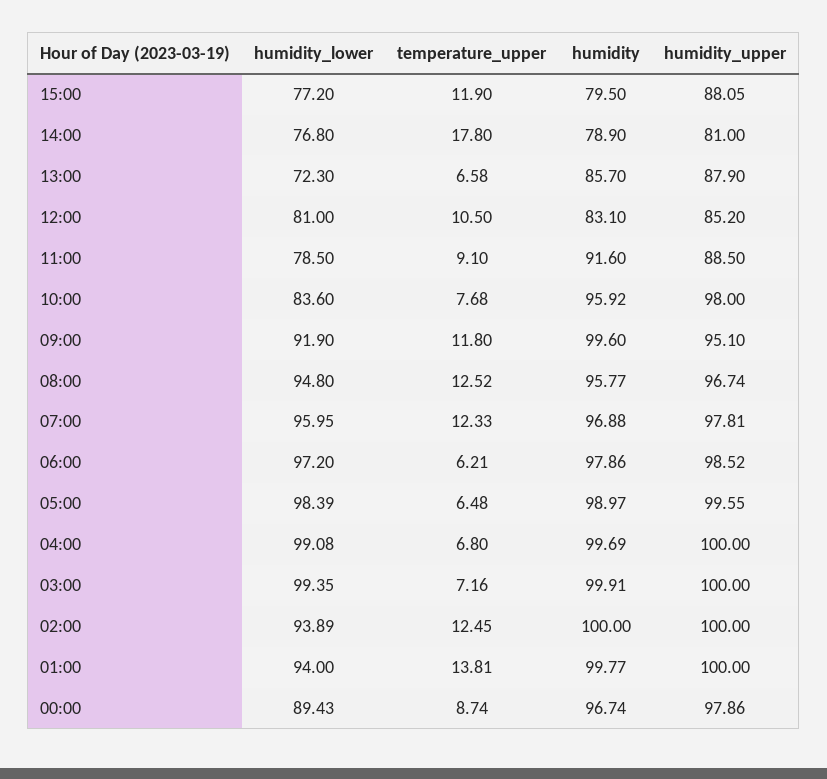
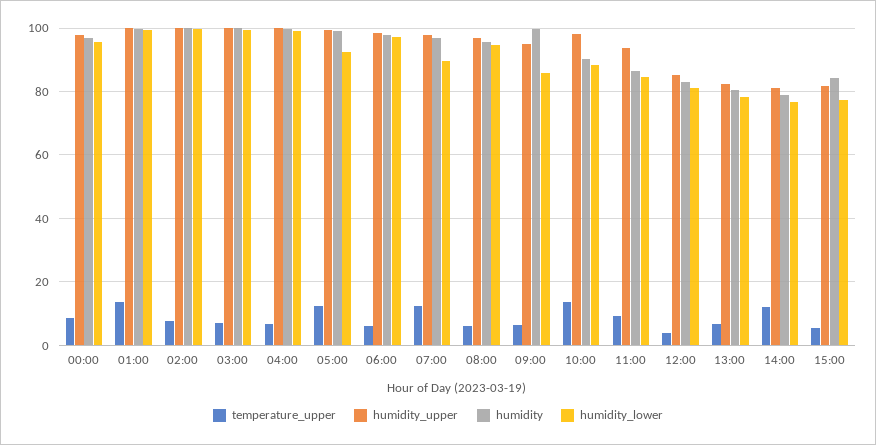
  {
    "humidity_lower": {
      "15:00": 77.2,
      "14:00": 76.8,
-     "13:00": 72.3,
+     "13:00": 78,
      "12:00": 81,
-     "11:00": 78.5,
+     "11:00": 84,
-     "10:00": 83.6,
+     "10:00": 88,
-     "09:00": 91.9,
+     "09:00": 86,
      "08:00": 94.8,
-     "07:00": 95.95,
+     "07:00": 90,
      "06:00": 97.2,
-     "05:00": 98.39,
+     "05:00": 92,
      "04:00": 99.08,
      "03:00": 99.35,
-     "02:00": 93.89,
+     "02:00": 100,
-     "01:00": 94,
+     "01:00": 100,
-     "00:00": 89.43
+     "00:00": 96
    },
    "temperature_upper": {
-     "15:00": 11.9,
+     "15:00": 6,
-     "14:00": 17.8,
+     "14:00": 12,
      "13:00": 6.58,
-     "12:00": 10.5,
+     "12:00": 4,
      "11:00": 9.1,
-     "10:00": 7.68,
+     "10:00": 14,
-     "09:00": 11.8,
+     "09:00": 6,
-     "08:00": 12.52,
+     "08:00": 6,
      "07:00": 12.33,
      "06:00": 6.21,
-     "05:00": 6.48,
+     "05:00": 12,
      "04:00": 6.8,
      "03:00": 7.16,
-     "02:00": 12.45,
+     "02:00": 8,
      "01:00": 13.81,
      "00:00": 8.74
    },
    "humidity": {
-     "15:00": 79.5,
+     "15:00": 84,
      "14:00": 78.9,
-     "13:00": 85.7,
+     "13:00": 80,
      "12:00": 83.1,
-     "11:00": 91.6,
+     "11:00": 86,
-     "10:00": 95.92,
+     "10:00": 90,
      "09:00": 99.6,
      "08:00": 95.77,
      "07:00": 96.88,
      "06:00": 97.86,
      "05:00": 98.97,
      "04:00": 99.69,
      "03:00": 99.91,
      "02:00": 100,
      "01:00": 99.77,
      "00:00": 96.74
    },
    "humidity_upper": {
-     "15:00": 88.05,
+     "15:00": 82,
      "14:00": 81,
-     "13:00": 87.9,
+     "13:00": 82,
      "12:00": 85.2,
-     "11:00": 88.5,
+     "11:00": 94,
      "10:00": 98,
      "09:00": 95.1,
      "08:00": 96.74,
      "07:00": 97.81,
      "06:00": 98.52,
      "05:00": 99.55,
      "04:00": 100,
      "03:00": 100,
      "02:00": 100,
      "01:00": 100,
      "00:00": 97.86
    }
  }

